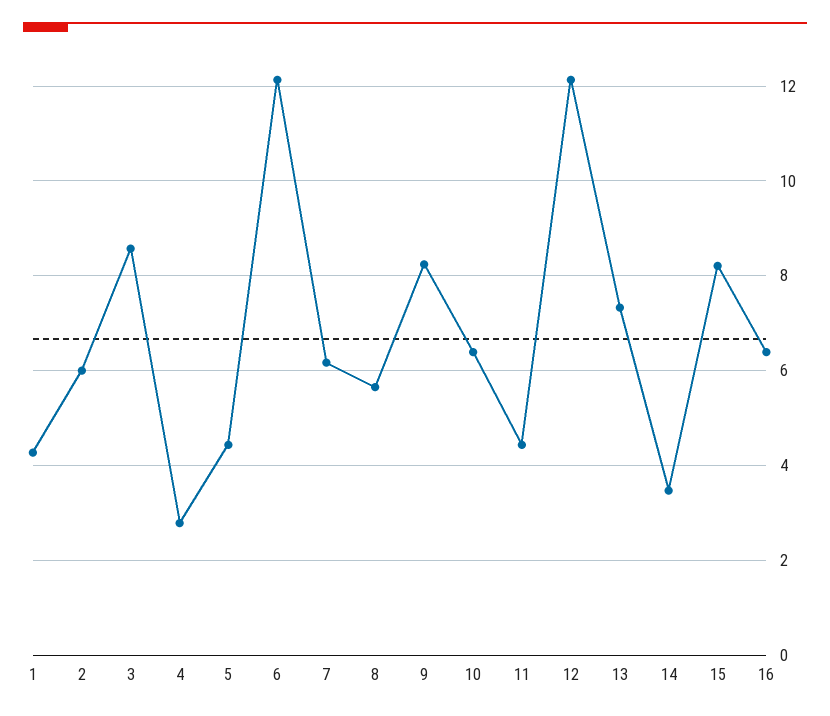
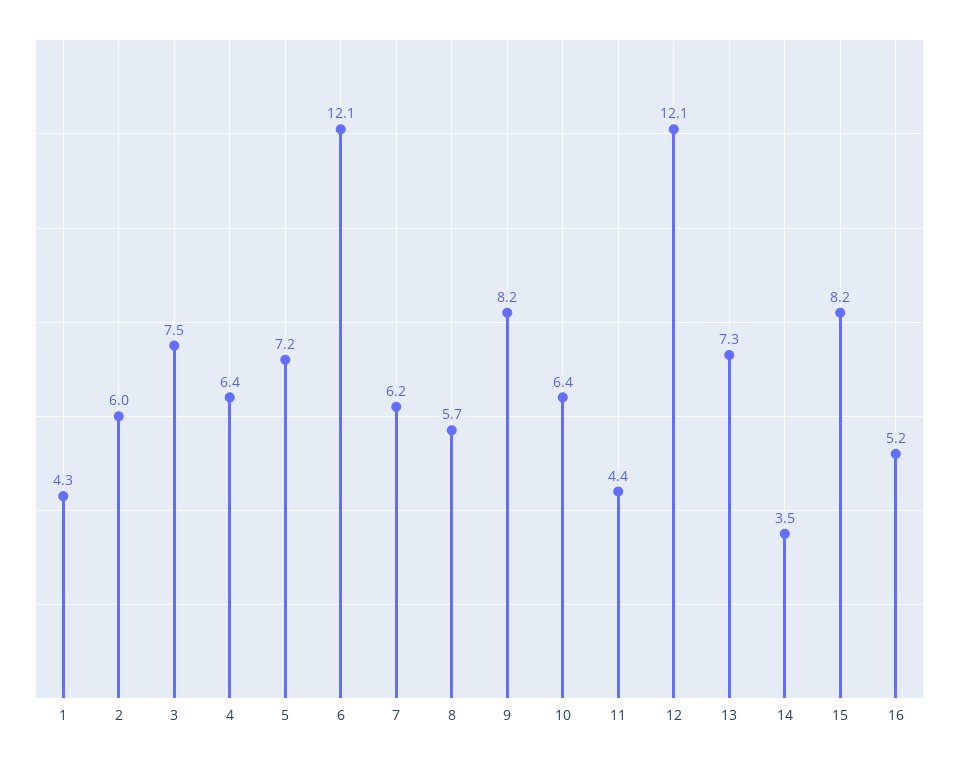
  {
    "1": 4.3,
    "2": 6,
-   "3": 8.6,
+   "3": 7.5,
-   "4": 2.8,
+   "4": 6.4,
-   "5": 4.4,
+   "5": 7.2,
    "6": 12.1,
    "7": 6.2,
    "8": 5.7,
    "9": 8.2,
    "10": 6.4,
    "11": 4.4,
    "12": 12.1,
    "13": 7.3,
    "14": 3.5,
    "15": 8.2,
-   "16": 6.4
+   "16": 5.2
  }

